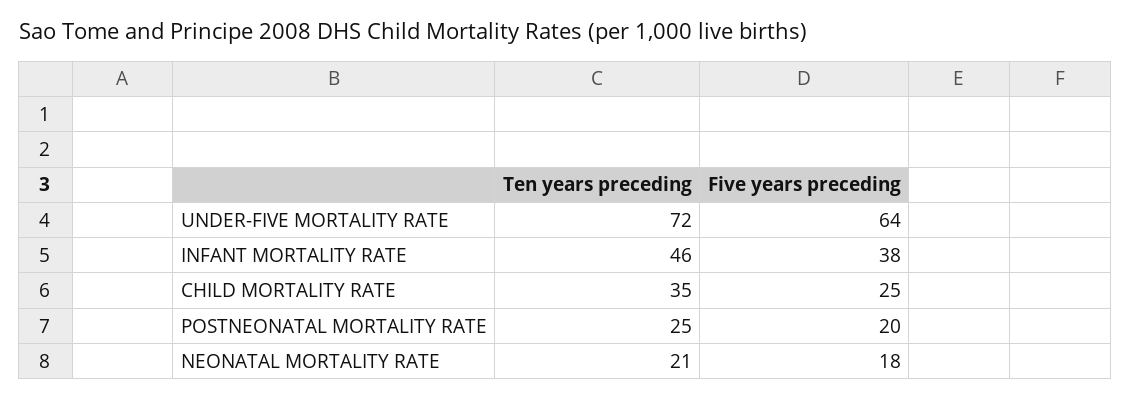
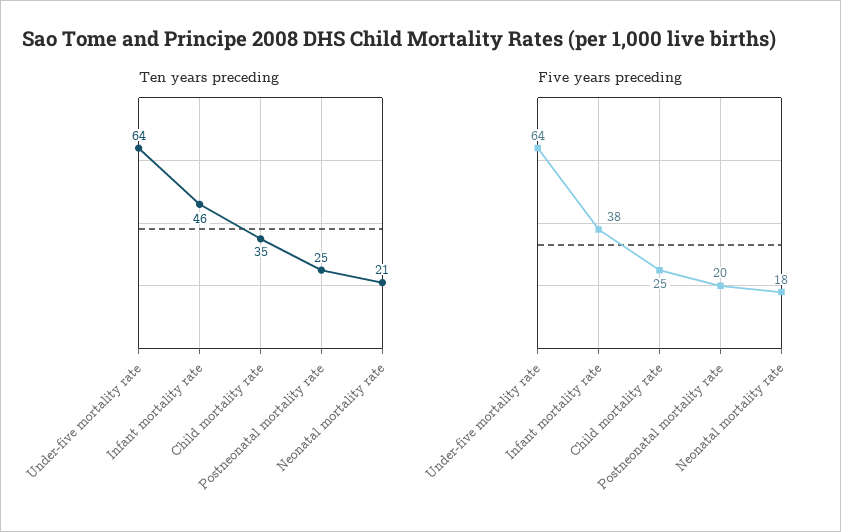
  {
    "Ten years preceding": {
-     "UNDER-FIVE MORTALITY RATE": 72,
+     "UNDER-FIVE MORTALITY RATE": 64,
      "INFANT MORTALITY RATE": 46,
      "CHILD MORTALITY RATE": 35,
      "POSTNEONATAL MORTALITY RATE": 25,
      "NEONATAL MORTALITY RATE": 21
    },
    "Five years preceding": {
      "UNDER-FIVE MORTALITY RATE": 64,
      "INFANT MORTALITY RATE": 38,
      "CHILD MORTALITY RATE": 25,
      "POSTNEONATAL MORTALITY RATE": 20,
      "NEONATAL MORTALITY RATE": 18
    }
  }

